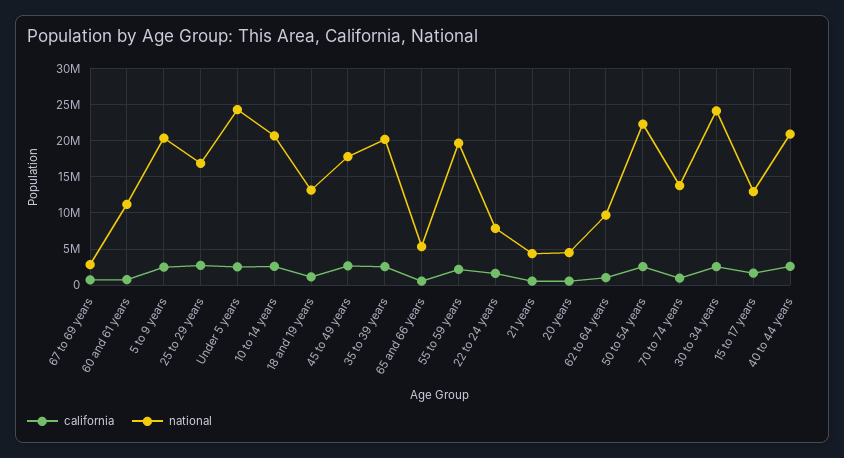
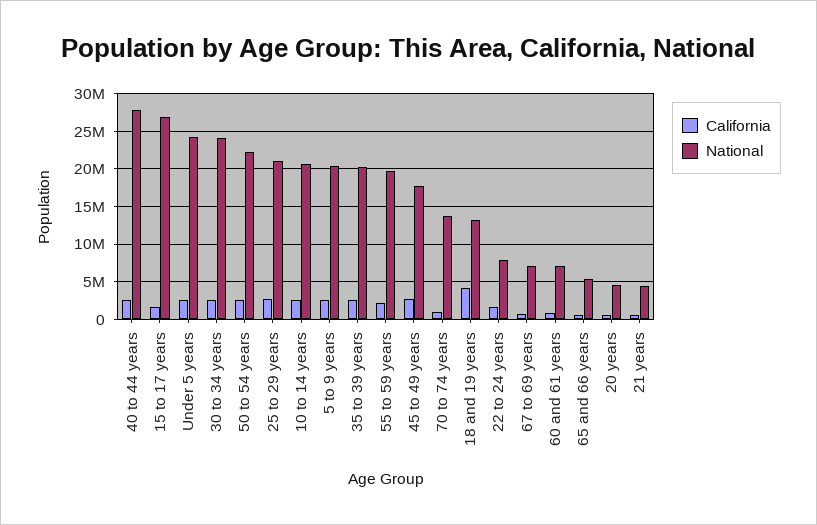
  {
    "california": {
      "67 to 69 years": 1000000,
      "60 and 61 years": 1000000,
      "5 to 9 years": 3000000,
      "25 to 29 years": 3000000,
      "Under 5 years": 3000000,
      "10 to 14 years": 3000000,
-     "18 and 19 years": 1000000,
+     "18 and 19 years": 4000000,
      "45 to 49 years": 3000000,
      "35 to 39 years": 3000000,
      "65 and 66 years": 1000000,
      "55 to 59 years": 2000000,
      "22 to 24 years": 2000000,
      "21 years": 1000000,
      "20 years": 1000000,
-     "62 to 64 years": 1000000,
      "50 to 54 years": 3000000,
      "70 to 74 years": 1000000,
      "30 to 34 years": 3000000,
      "15 to 17 years": 2000000,
      "40 to 44 years": 3000000
    },
    "national": {
-     "67 to 69 years": 3000000,
+     "67 to 69 years": 7000000,
-     "60 and 61 years": 11000000,
+     "60 and 61 years": 7000000,
      "5 to 9 years": 20000000,
-     "25 to 29 years": 17000000,
+     "25 to 29 years": 21000000,
      "Under 5 years": 24000000,
      "10 to 14 years": 21000000,
      "18 and 19 years": 13000000,
      "45 to 49 years": 18000000,
      "35 to 39 years": 20000000,
      "65 and 66 years": 5000000,
      "55 to 59 years": 20000000,
      "22 to 24 years": 8000000,
      "21 years": 4000000,
      "20 years": 5000000,
-     "62 to 64 years": 10000000,
      "50 to 54 years": 22000000,
      "70 to 74 years": 14000000,
      "30 to 34 years": 24000000,
-     "15 to 17 years": 13000000,
+     "15 to 17 years": 27000000,
-     "40 to 44 years": 21000000
+     "40 to 44 years": 28000000
    }
  }

